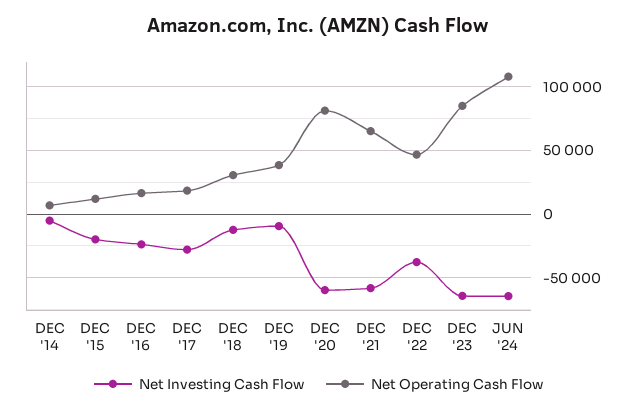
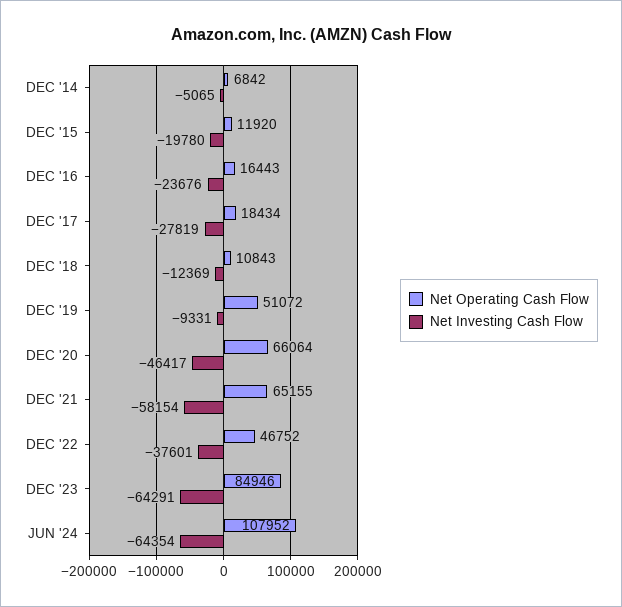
  {
    "Net Investing Cash Flow": {
      "DEC '14": -5065,
      "DEC '15": -19780,
      "DEC '16": -23676,
      "DEC '17": -27819,
      "DEC '18": -12369,
      "DEC '19": -9331,
-     "DEC '20": -60000,
+     "DEC '20": -46417,
      "DEC '21": -58154,
      "DEC '22": -37601,
      "DEC '23": -64291,
      "JUN '24": -64354
    },
    "Net Operating Cash Flow": {
      "DEC '14": 6842,
      "DEC '15": 11920,
      "DEC '16": 16443,
      "DEC '17": 18434,
-     "DEC '18": 30000,
+     "DEC '18": 10843,
-     "DEC '19": 40000,
+     "DEC '19": 51072,
-     "DEC '20": 80000,
+     "DEC '20": 66064,
      "DEC '21": 65155,
      "DEC '22": 46752,
      "DEC '23": 84946,
      "JUN '24": 107952
    }
  }

